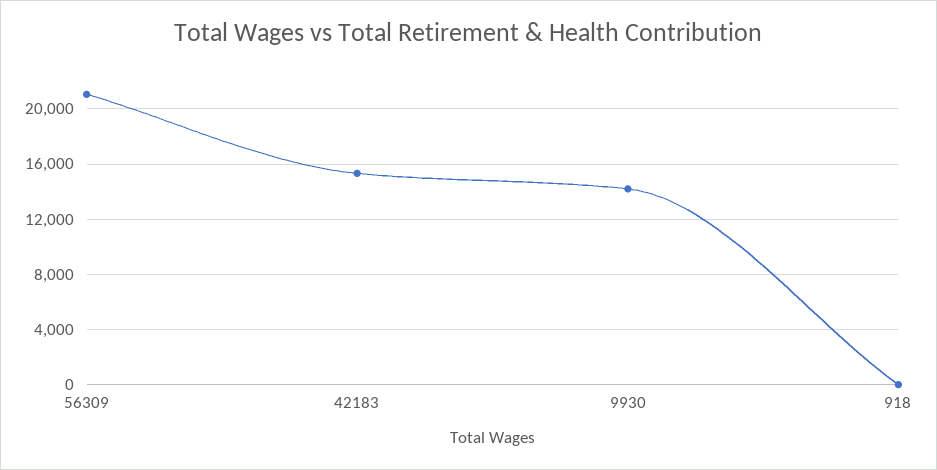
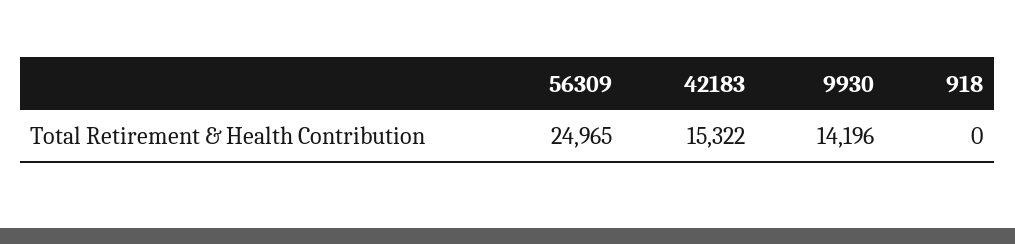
  {
-   "56309": 21000,
+   "56309": 24965,
    "42183": 15322,
    "9930": 14196,
    "918": 0
  }

